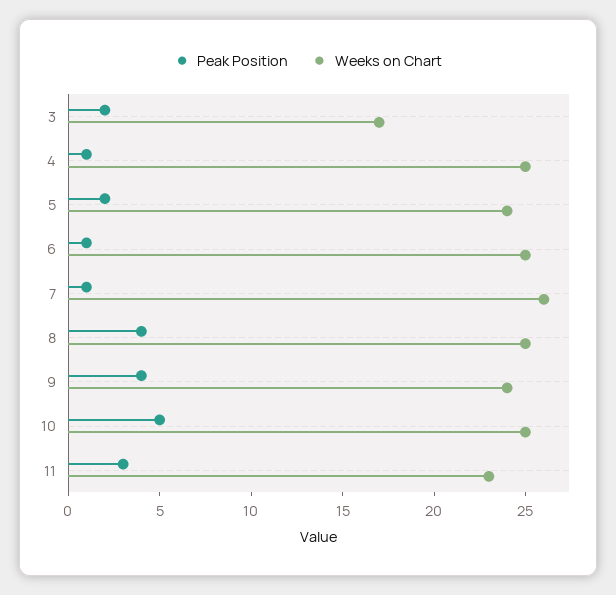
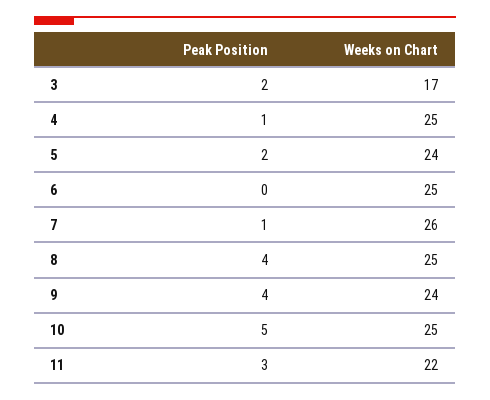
  {
    "Peak Position": {
      "3": 2,
      "4": 1,
      "5": 2,
-     "6": 1,
+     "6": 0,
      "7": 1,
      "8": 4,
      "9": 4,
      "10": 5,
      "11": 3
    },
    "Weeks on Chart": {
      "3": 17,
      "4": 25,
      "5": 24,
      "6": 25,
      "7": 26,
      "8": 25,
      "9": 24,
      "10": 25,
-     "11": 23
+     "11": 22
    }
  }

